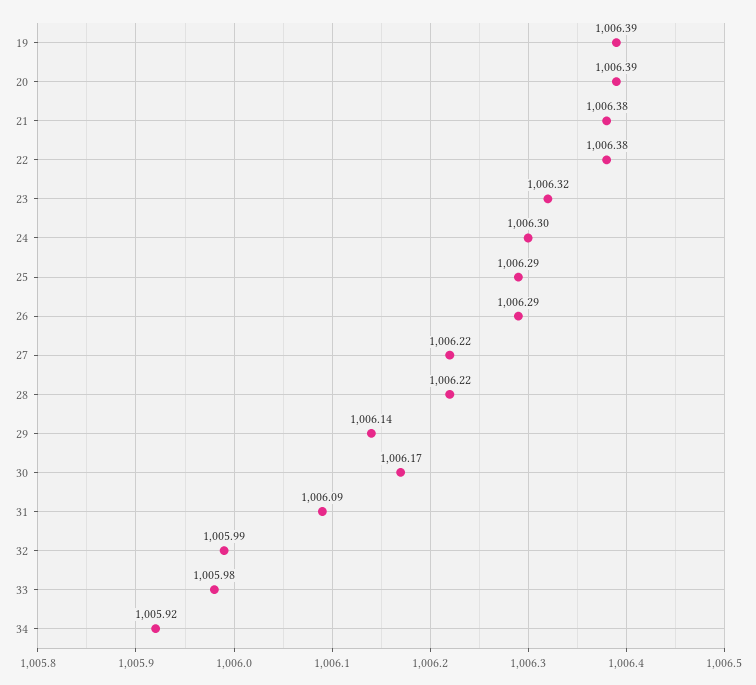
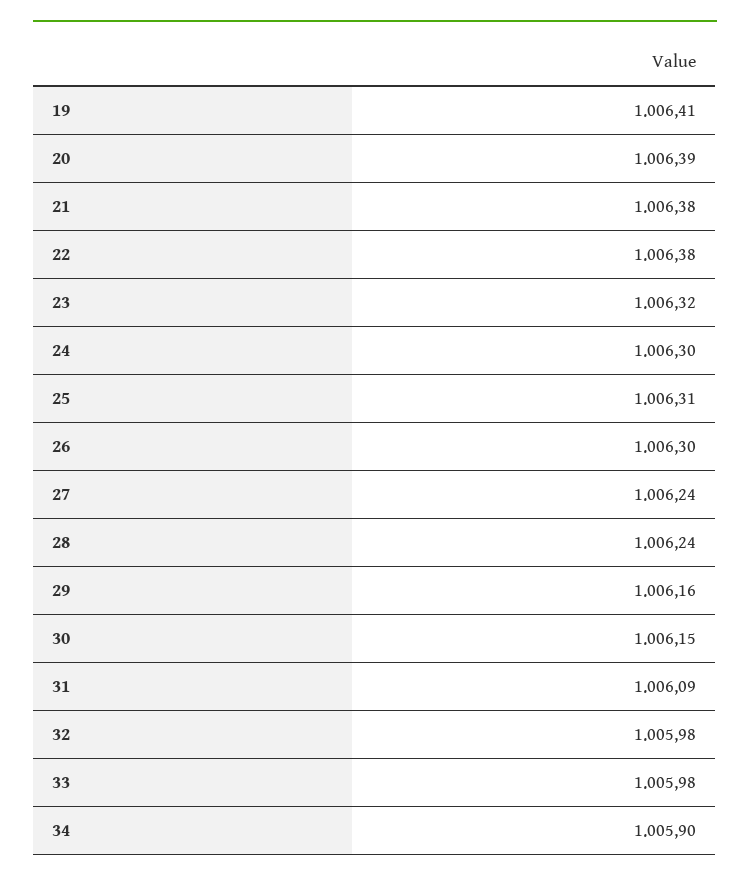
  {
-   "19": 1006.39,
+   "19": 1006.41,
    "20": 1006.39,
    "21": 1006.38,
    "22": 1006.38,
    "23": 1006.32,
    "24": 1006.3,
-   "25": 1006.29,
+   "25": 1006.31,
-   "26": 1006.29,
+   "26": 1006.3,
-   "27": 1006.22,
+   "27": 1006.24,
-   "28": 1006.22,
+   "28": 1006.24,
-   "29": 1006.14,
+   "29": 1006.16,
-   "30": 1006.17,
+   "30": 1006.15,
    "31": 1006.09,
-   "32": 1005.99,
+   "32": 1005.98,
    "33": 1005.98,
-   "34": 1005.92
+   "34": 1005.9
  }

